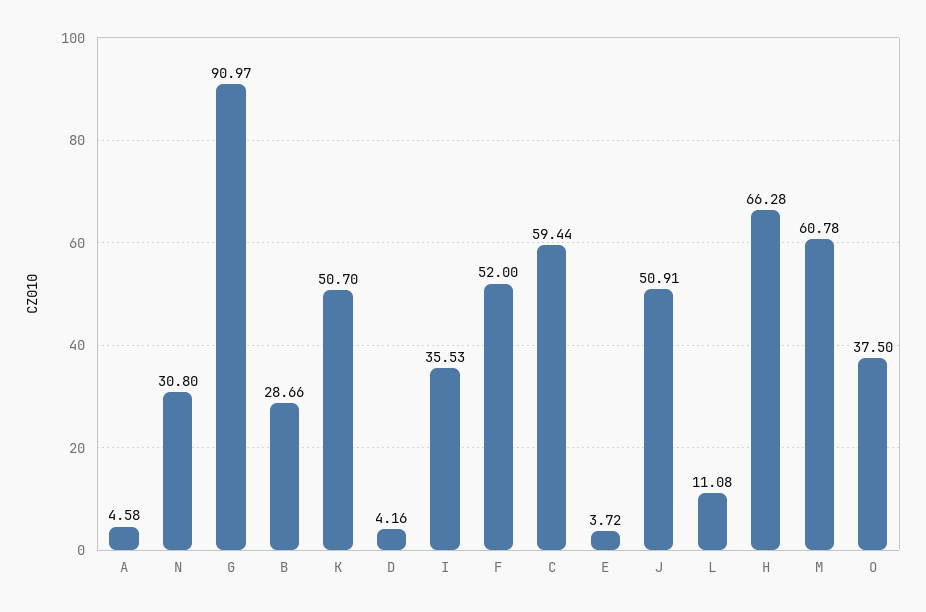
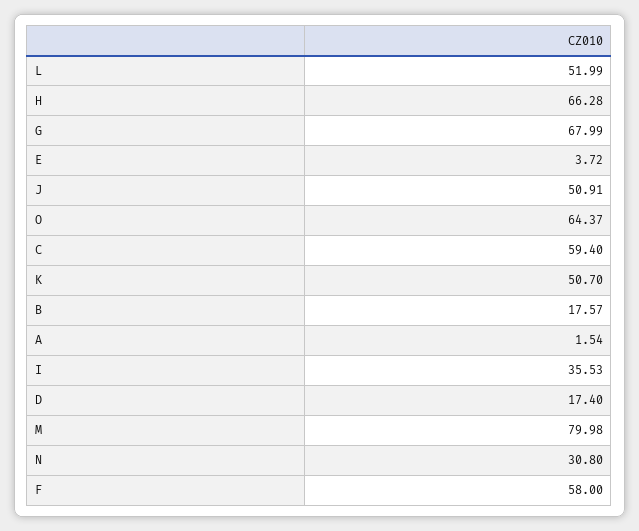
  {
-   "A": 4.58,
+   "A": 1.54,
    "N": 30.8,
-   "G": 90.97,
+   "G": 67.99,
-   "B": 28.66,
+   "B": 17.57,
    "K": 50.7,
-   "D": 4.16,
+   "D": 17.4,
    "I": 35.53,
-   "F": 52,
+   "F": 58,
-   "C": 59.44,
+   "C": 59.4,
    "E": 3.72,
    "J": 50.91,
-   "L": 11.08,
+   "L": 51.99,
    "H": 66.28,
-   "M": 60.78,
+   "M": 79.98,
-   "O": 37.5
+   "O": 64.37
  }

